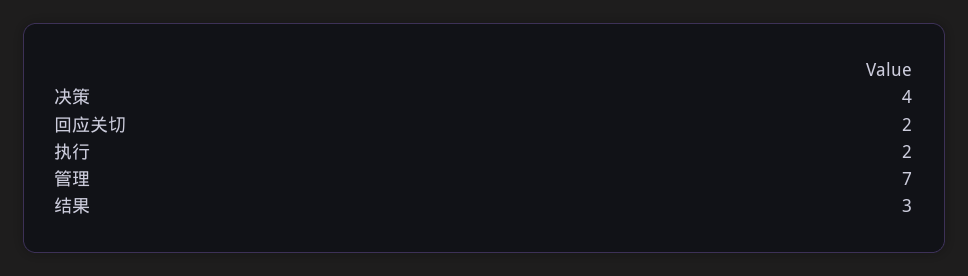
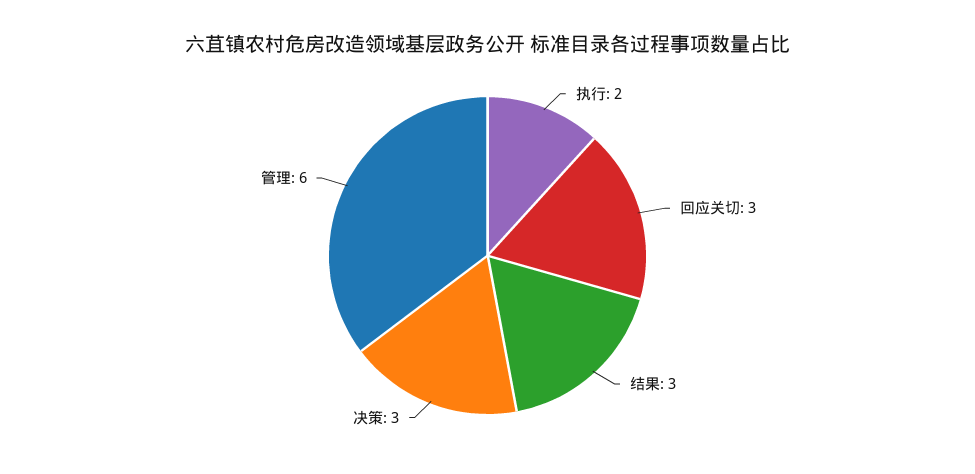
  {
-   "决策": 4,
+   "决策": 3,
-   "回应关切": 2,
+   "回应关切": 3,
    "执行": 2,
-   "管理": 7,
+   "管理": 6,
    "结果": 3
  }

